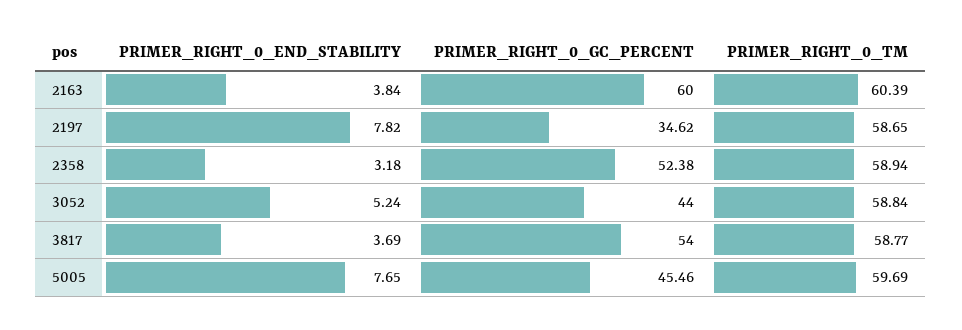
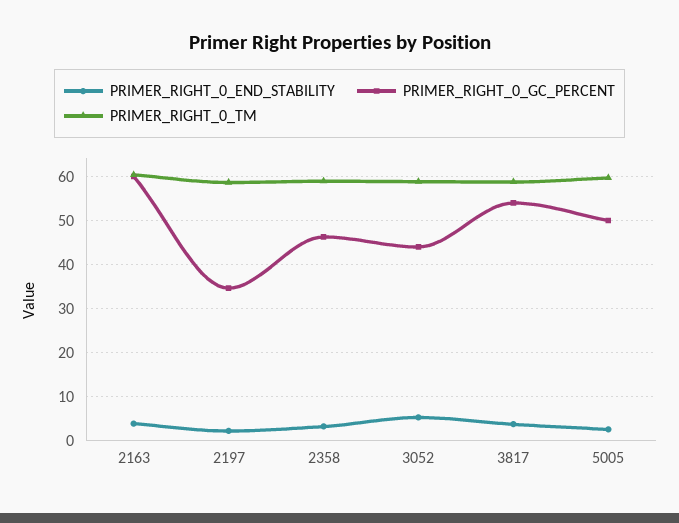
  {
    "PRIMER_RIGHT_0_END_STABILITY": {
      "2163": 3.84,
-     "2197": 7.82,
+     "2197": 2,
      "2358": 3.18,
      "3052": 5.24,
      "3817": 3.69,
-     "5005": 7.65
+     "5005": 2
    },
    "PRIMER_RIGHT_0_GC_PERCENT": {
      "2163": 60,
      "2197": 34.62,
-     "2358": 52.38,
+     "2358": 46,
      "3052": 44,
      "3817": 54,
-     "5005": 45.46
+     "5005": 50
    },
    "PRIMER_RIGHT_0_TM": {
      "2163": 60.39,
      "2197": 58.65,
      "2358": 58.94,
      "3052": 58.84,
      "3817": 58.77,
      "5005": 59.69
    }
  }

